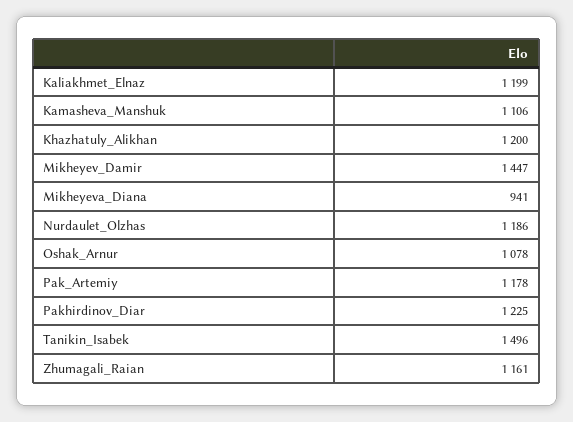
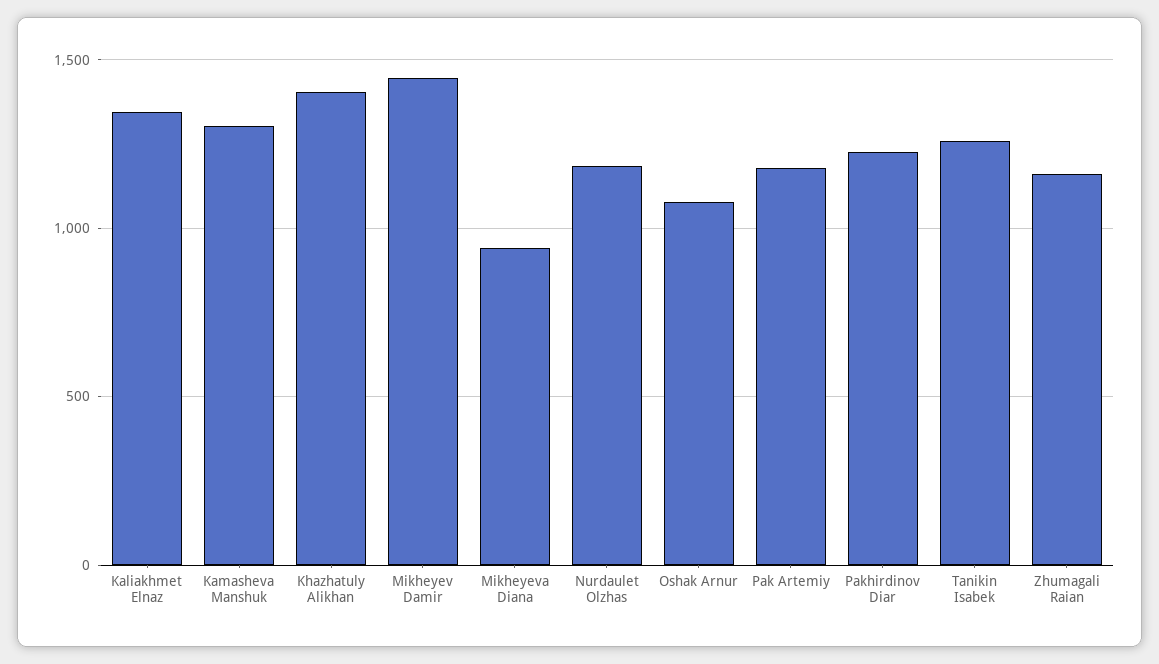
  {
-   "Kaliakhmet_Elnaz": 1199,
+   "Kaliakhmet_Elnaz": 1350,
-   "Kamasheva_Manshuk": 1106,
+   "Kamasheva_Manshuk": 1300,
-   "Khazhatuly_Alikhan": 1200,
+   "Khazhatuly_Alikhan": 1400,
    "Mikheyev_Damir": 1447,
    "Mikheyeva_Diana": 941,
    "Nurdaulet_Olzhas": 1186,
    "Oshak_Arnur": 1078,
    "Pak_Artemiy": 1178,
    "Pakhirdinov_Diar": 1225,
-   "Tanikin_Isabek": 1496,
+   "Tanikin_Isabek": 1250,
    "Zhumagali_Raian": 1161
  }

